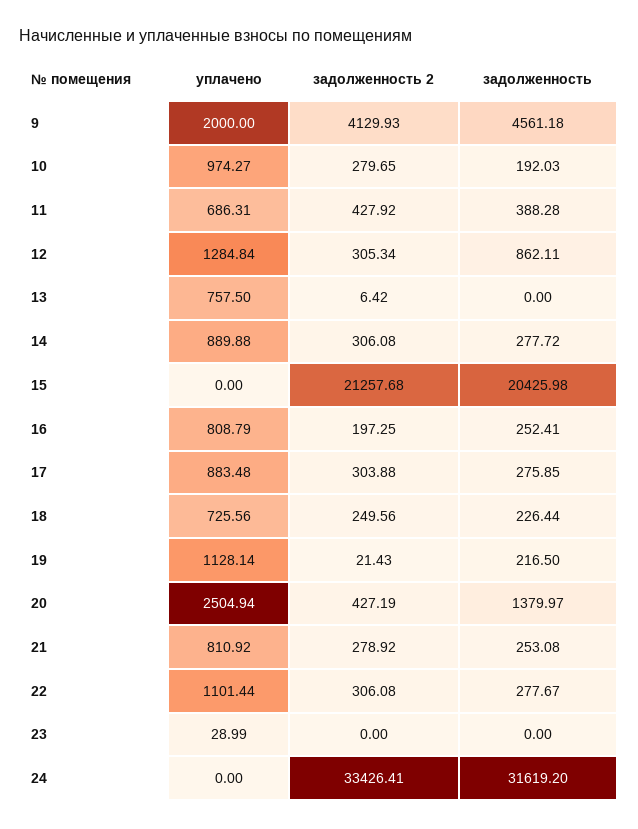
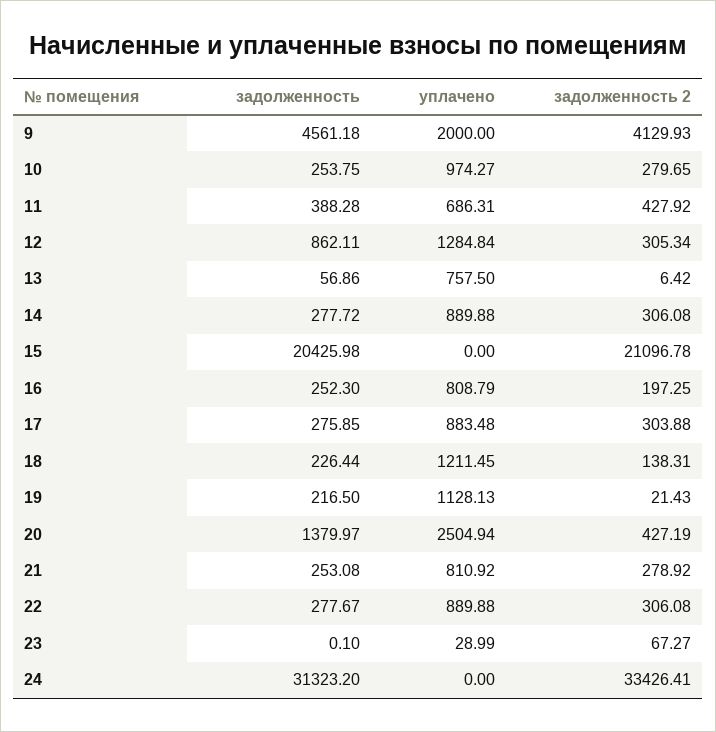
  {
    "уплачено": {
      "9": 2000,
      "10": 974.27,
      "11": 686.31,
      "12": 1284.84,
      "13": 757.5,
      "14": 889.88,
      "15": 0,
      "16": 808.79,
      "17": 883.48,
-     "18": 725.56,
+     "18": 1211.45,
-     "19": 1128.14,
+     "19": 1128.13,
      "20": 2504.94,
      "21": 810.92,
-     "22": 1101.44,
+     "22": 889.88,
      "23": 28.99,
      "24": 0
    },
    "задолженность 2": {
      "9": 4129.93,
      "10": 279.65,
      "11": 427.92,
      "12": 305.34,
      "13": 6.42,
      "14": 306.08,
-     "15": 21257.68,
+     "15": 21096.78,
      "16": 197.25,
      "17": 303.88,
-     "18": 249.56,
+     "18": 138.31,
      "19": 21.43,
      "20": 427.19,
      "21": 278.92,
      "22": 306.08,
-     "23": 0,
+     "23": 67.27,
      "24": 33426.41
    },
    "задолженность": {
      "9": 4561.18,
-     "10": 192.03,
+     "10": 253.75,
      "11": 388.28,
      "12": 862.11,
-     "13": 0,
+     "13": 56.86,
      "14": 277.72,
      "15": 20425.98,
-     "16": 252.41,
+     "16": 252.3,
      "17": 275.85,
      "18": 226.44,
      "19": 216.5,
      "20": 1379.97,
      "21": 253.08,
      "22": 277.67,
-     "23": 0,
+     "23": 0.1,
-     "24": 31619.2
+     "24": 31323.2
    }
  }

